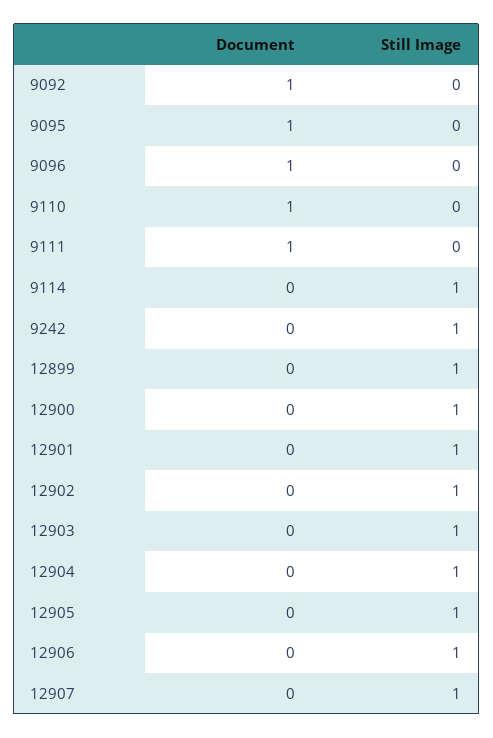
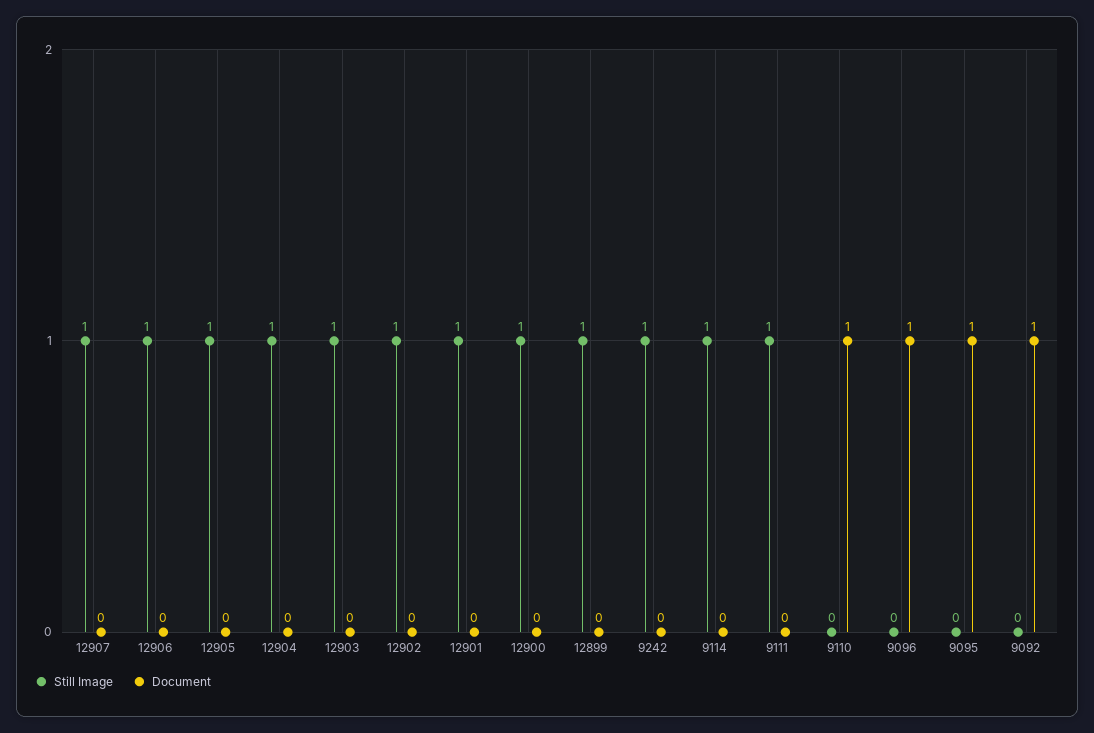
  {
    "Document": {
      "9092": 1,
      "9095": 1,
      "9096": 1,
      "9110": 1,
-     "9111": 1,
+     "9111": 0,
      "9114": 0,
      "9242": 0,
      "12899": 0,
      "12900": 0,
      "12901": 0,
      "12902": 0,
      "12903": 0,
      "12904": 0,
      "12905": 0,
      "12906": 0,
      "12907": 0
    },
    "Still Image": {
      "9092": 0,
      "9095": 0,
      "9096": 0,
      "9110": 0,
-     "9111": 0,
+     "9111": 1,
      "9114": 1,
      "9242": 1,
      "12899": 1,
      "12900": 1,
      "12901": 1,
      "12902": 1,
      "12903": 1,
      "12904": 1,
      "12905": 1,
      "12906": 1,
      "12907": 1
    }
  }

